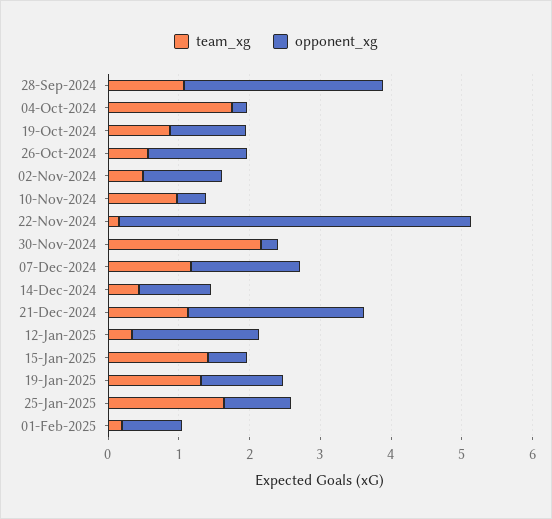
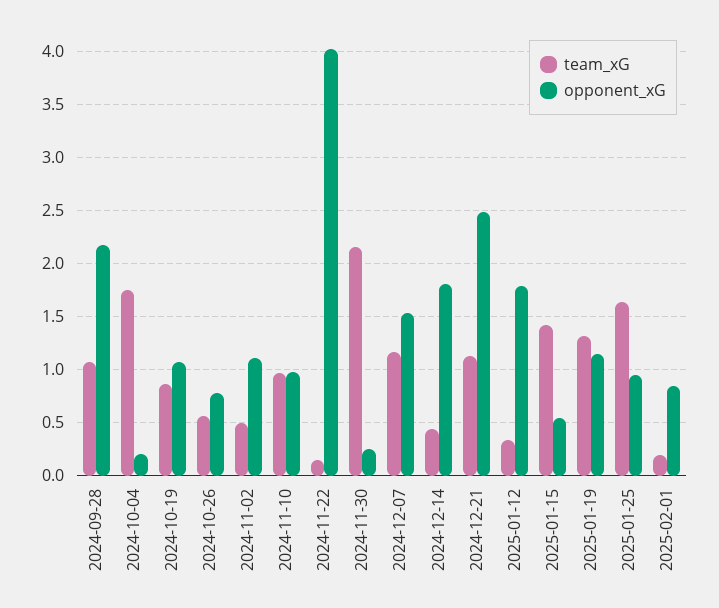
  {
    "team_xg": {
      "28-Sep-2024": 1.1,
      "04-Oct-2024": 1.8,
      "19-Oct-2024": 0.9,
      "26-Oct-2024": 0.6,
      "02-Nov-2024": 0.5,
      "10-Nov-2024": 1,
      "22-Nov-2024": 0.1,
      "30-Nov-2024": 2.2,
      "07-Dec-2024": 1.2,
      "14-Dec-2024": 0.4,
      "21-Dec-2024": 1.1,
      "12-Jan-2025": 0.3,
      "15-Jan-2025": 1.4,
      "19-Jan-2025": 1.3,
      "25-Jan-2025": 1.6,
      "01-Feb-2025": 0.2
    },
    "opponent_xg": {
-     "28-Sep-2024": 2.8,
+     "28-Sep-2024": 2.2,
      "04-Oct-2024": 0.2,
      "19-Oct-2024": 1.1,
-     "26-Oct-2024": 1.4,
+     "26-Oct-2024": 0.8,
      "02-Nov-2024": 1.1,
-     "10-Nov-2024": 0.4,
+     "10-Nov-2024": 1,
-     "22-Nov-2024": 5,
+     "22-Nov-2024": 4,
      "30-Nov-2024": 0.3,
      "07-Dec-2024": 1.5,
-     "14-Dec-2024": 1,
+     "14-Dec-2024": 1.8,
      "21-Dec-2024": 2.5,
      "12-Jan-2025": 1.8,
      "15-Jan-2025": 0.5,
      "19-Jan-2025": 1.2,
      "25-Jan-2025": 0.9,
      "01-Feb-2025": 0.9
    }
  }

